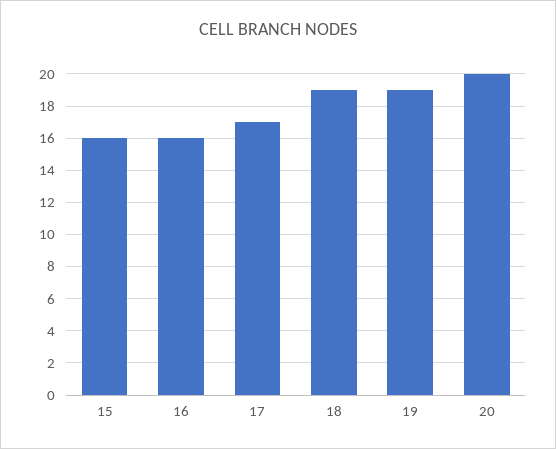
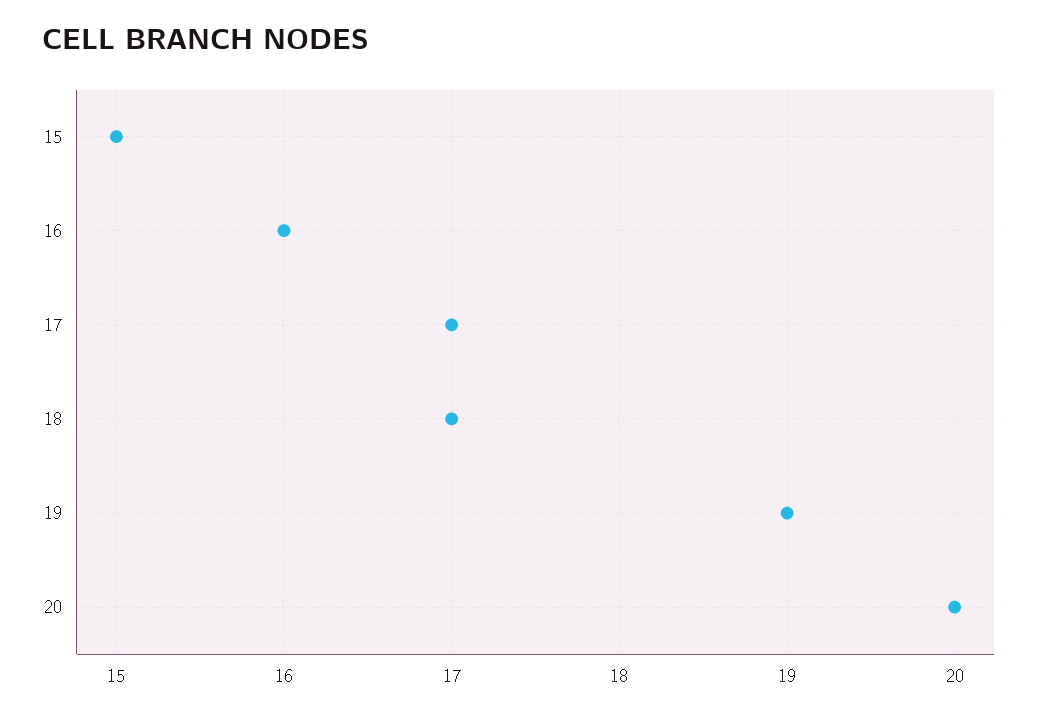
  {
-   "15": 16,
+   "15": 15,
    "16": 16,
    "17": 17,
-   "18": 19,
+   "18": 17,
    "19": 19,
    "20": 20
  }

